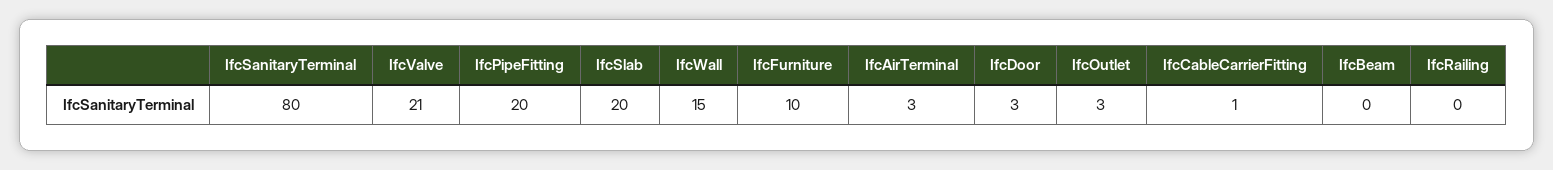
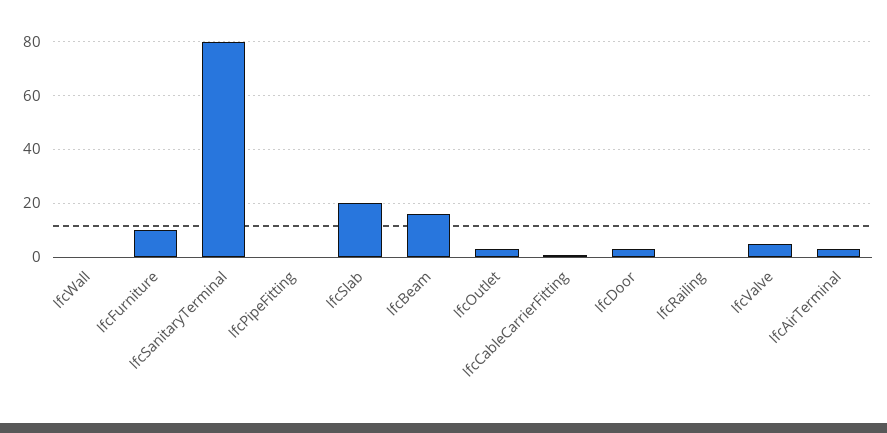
  {
    "IfcSanitaryTerminal": 80,
-   "IfcValve": 21,
+   "IfcValve": 5,
-   "IfcPipeFitting": 20,
+   "IfcPipeFitting": 0,
    "IfcSlab": 20,
-   "IfcWall": 15,
+   "IfcWall": 0,
    "IfcFurniture": 10,
    "IfcAirTerminal": 3,
    "IfcDoor": 3,
    "IfcOutlet": 3,
    "IfcCableCarrierFitting": 1,
-   "IfcBeam": 0,
+   "IfcBeam": 15,
    "IfcRailing": 0
  }

